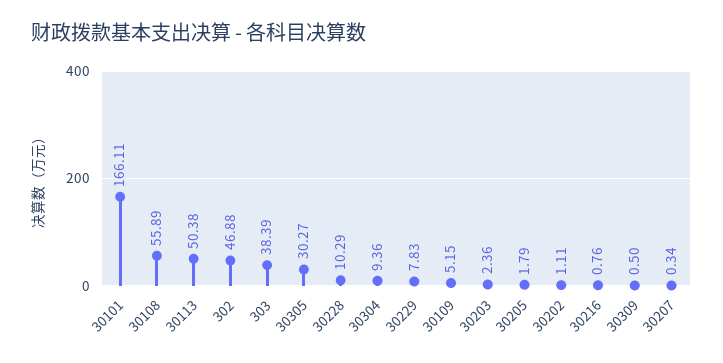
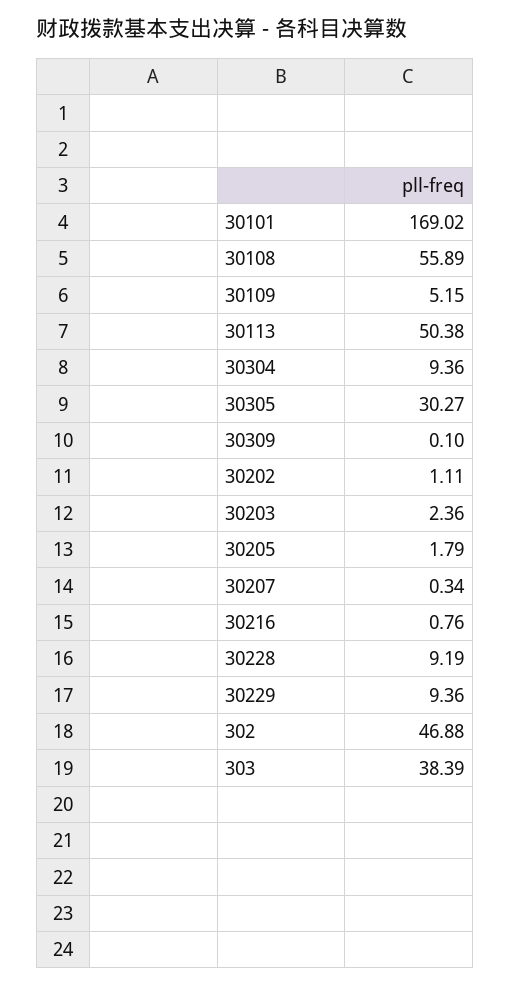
  {
-   "30101": 166.11,
+   "30101": 169.02,
    "30108": 55.89,
    "30113": 50.38,
    "302": 46.88,
    "303": 38.39,
    "30305": 30.27,
-   "30228": 10.29,
+   "30228": 9.19,
    "30304": 9.36,
-   "30229": 7.83,
+   "30229": 9.36,
    "30109": 5.15,
    "30203": 2.36,
    "30205": 1.79,
    "30202": 1.11,
    "30216": 0.76,
-   "30309": 0.5,
+   "30309": 0.1,
    "30207": 0.34
  }

